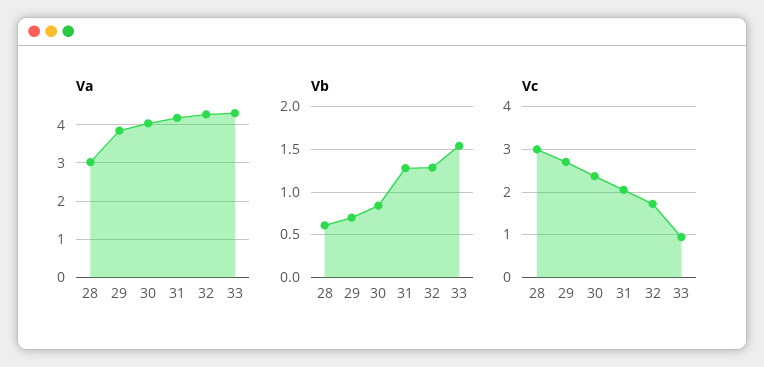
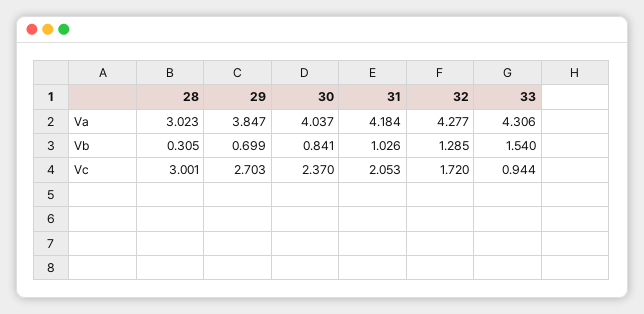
  {
    "Va": {
      "28": 3.023,
      "29": 3.847,
      "30": 4.037,
      "31": 4.184,
      "32": 4.277,
      "33": 4.306
    },
    "Vb": {
-     "28": 0.6,
+     "28": 0.305,
      "29": 0.699,
      "30": 0.841,
-     "31": 1.3,
+     "31": 1.026,
      "32": 1.285,
      "33": 1.54
    },
    "Vc": {
      "28": 3.001,
      "29": 2.703,
      "30": 2.37,
      "31": 2.053,
      "32": 1.72,
      "33": 0.944
    }
  }

